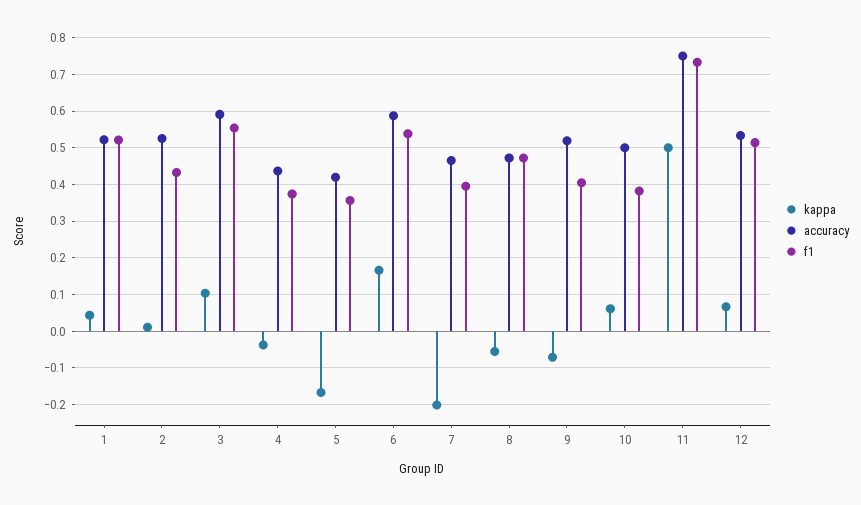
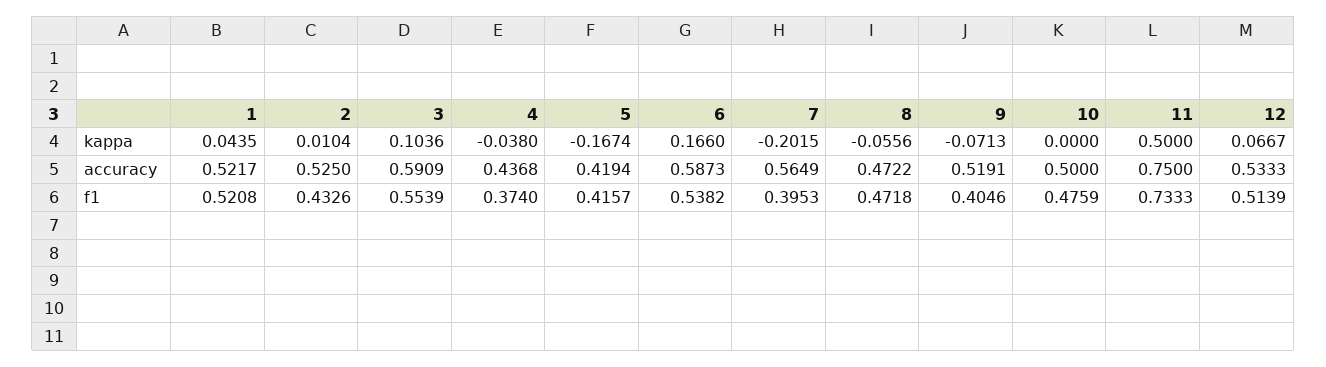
  {
    "kappa": {
      "1": 0.0435,
      "2": 0.0104,
      "3": 0.1036,
      "4": -0.038,
      "5": -0.1674,
      "6": 0.166,
      "7": -0.2015,
      "8": -0.0556,
      "9": -0.0713,
-     "10": 0.06,
+     "10": 0,
      "11": 0.5,
      "12": 0.0667
    },
    "accuracy": {
      "1": 0.5217,
      "2": 0.525,
      "3": 0.5909,
      "4": 0.4368,
      "5": 0.4194,
      "6": 0.5873,
-     "7": 0.46,
+     "7": 0.5649,
      "8": 0.4722,
      "9": 0.5191,
      "10": 0.5,
      "11": 0.75,
      "12": 0.5333
    },
    "f1": {
      "1": 0.5208,
      "2": 0.4326,
      "3": 0.5539,
      "4": 0.374,
-     "5": 0.36,
+     "5": 0.4157,
      "6": 0.5382,
      "7": 0.3953,
      "8": 0.4718,
      "9": 0.4046,
-     "10": 0.38,
+     "10": 0.4759,
      "11": 0.7333,
      "12": 0.5139
    }
  }

